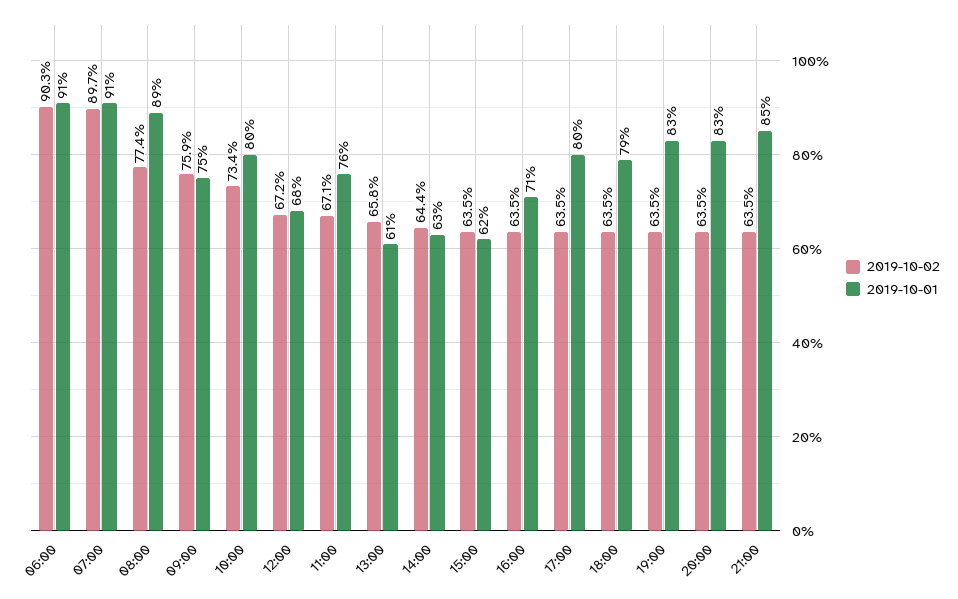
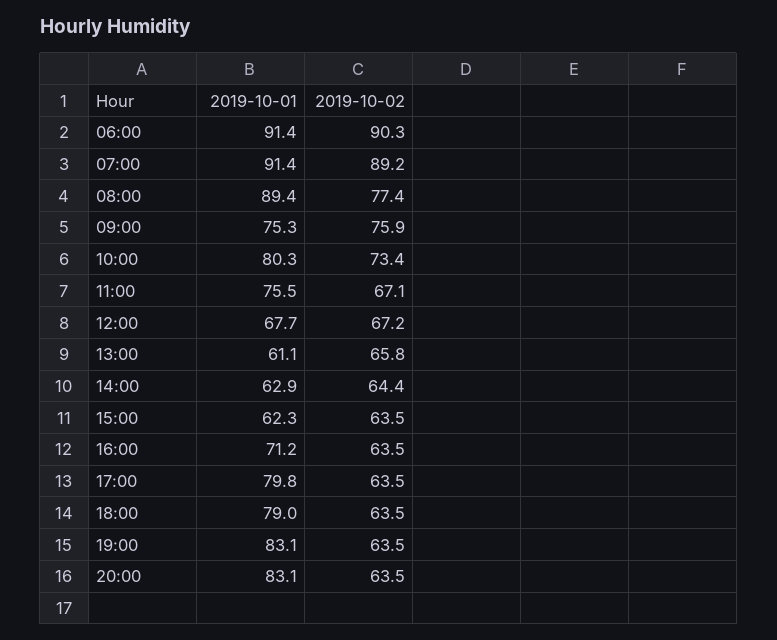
  {
    "2019-10-02": {
      "06:00": 90.3,
-     "07:00": 89.7,
+     "07:00": 89.2,
      "08:00": 77.4,
      "09:00": 75.9,
      "10:00": 73.4,
      "12:00": 67.2,
      "11:00": 67.1,
      "13:00": 65.8,
      "14:00": 64.4,
      "15:00": 63.5,
      "16:00": 63.5,
      "17:00": 63.5,
      "18:00": 63.5,
      "19:00": 63.5,
-     "20:00": 63.5,
+     "20:00": 63.5
-     "21:00": 63.5
    },
    "2019-10-01": {
      "06:00": 91.4,
      "07:00": 91.4,
      "08:00": 89.4,
      "09:00": 75.3,
      "10:00": 80.3,
      "12:00": 67.7,
      "11:00": 75.5,
      "13:00": 61.1,
      "14:00": 62.9,
      "15:00": 62.3,
      "16:00": 71.2,
      "17:00": 79.8,
      "18:00": 79,
      "19:00": 83.1,
-     "20:00": 83.1,
+     "20:00": 83.1
-     "21:00": 85
    }
  }

